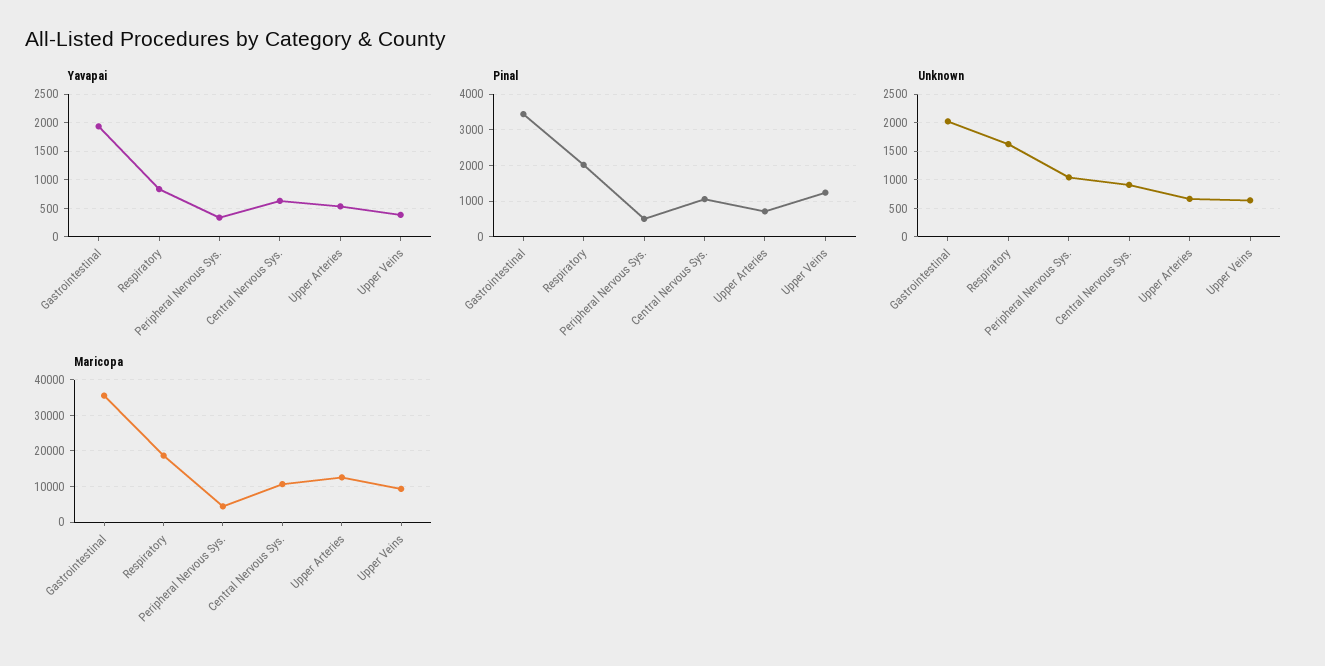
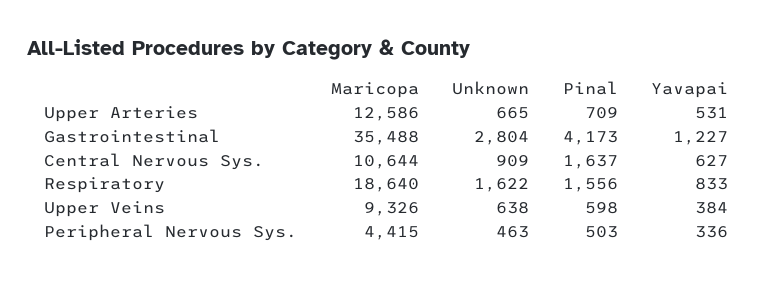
  {
    "Yavapai": {
-     "Gastrointestinal": 2000,
+     "Gastrointestinal": 1227,
      "Respiratory": 833,
      "Peripheral Nervous Sys.": 336,
      "Central Nervous Sys.": 627,
      "Upper Arteries": 531,
      "Upper Veins": 384
    },
    "Pinal": {
-     "Gastrointestinal": 3400,
+     "Gastrointestinal": 4173,
-     "Respiratory": 2000,
+     "Respiratory": 1556,
      "Peripheral Nervous Sys.": 503,
-     "Central Nervous Sys.": 1000,
+     "Central Nervous Sys.": 1637,
      "Upper Arteries": 709,
-     "Upper Veins": 1200
+     "Upper Veins": 598
    },
    "Unknown": {
-     "Gastrointestinal": 2000,
+     "Gastrointestinal": 2804,
      "Respiratory": 1622,
-     "Peripheral Nervous Sys.": 1000,
+     "Peripheral Nervous Sys.": 463,
      "Central Nervous Sys.": 909,
      "Upper Arteries": 665,
      "Upper Veins": 638
    },
    "Maricopa": {
      "Gastrointestinal": 35488,
      "Respiratory": 18640,
      "Peripheral Nervous Sys.": 4415,
      "Central Nervous Sys.": 10644,
      "Upper Arteries": 12586,
      "Upper Veins": 9326
    }
  }

